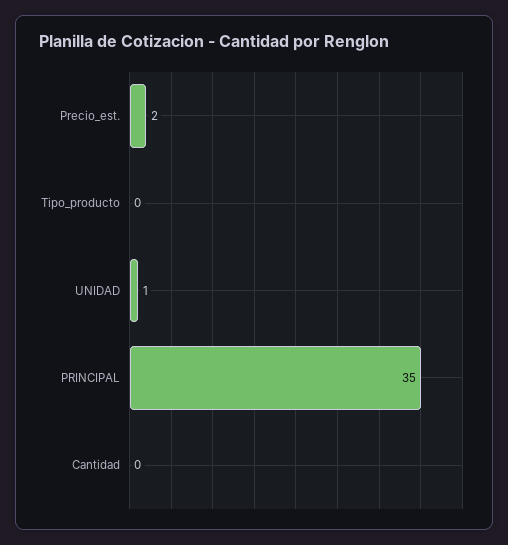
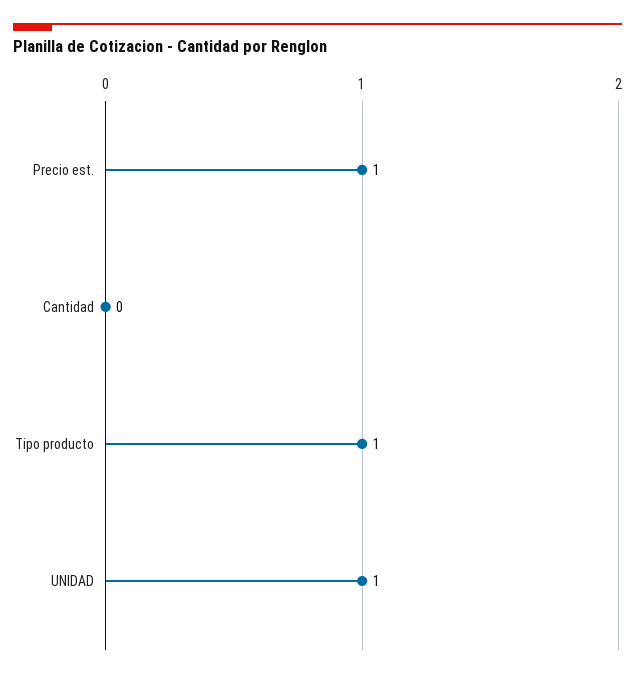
  {
-   "Precio_est.": 2,
+   "Precio_est.": 1,
-   "Tipo_producto": 0,
+   "Tipo_producto": 1,
    "UNIDAD": 1,
-   "PRINCIPAL": 35,
    "Cantidad": 0
  }

